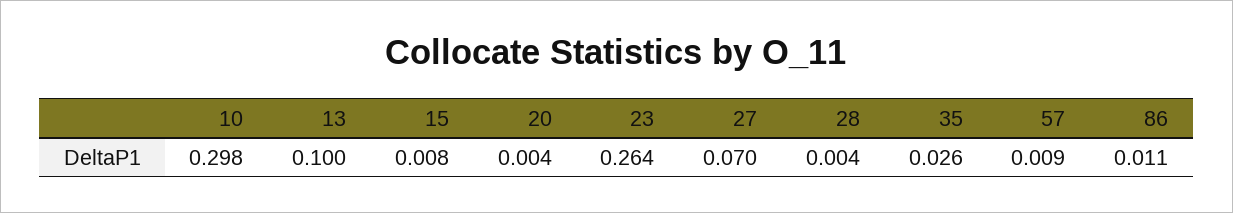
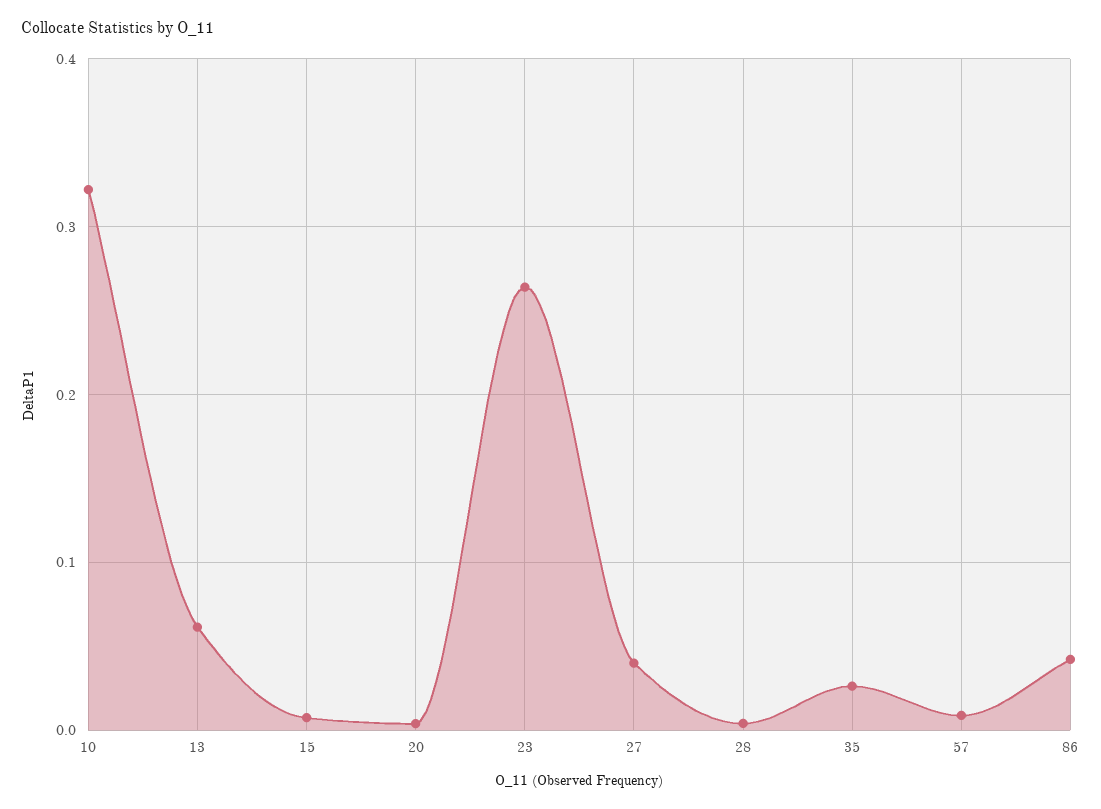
  {
-   "10": 0.298,
+   "10": 0.32,
-   "13": 0.1,
+   "13": 0.06,
    "15": 0.008,
    "20": 0.004,
    "23": 0.264,
-   "27": 0.07,
+   "27": 0.04,
    "28": 0.004,
    "35": 0.026,
    "57": 0.009,
-   "86": 0.011
+   "86": 0.04
  }

